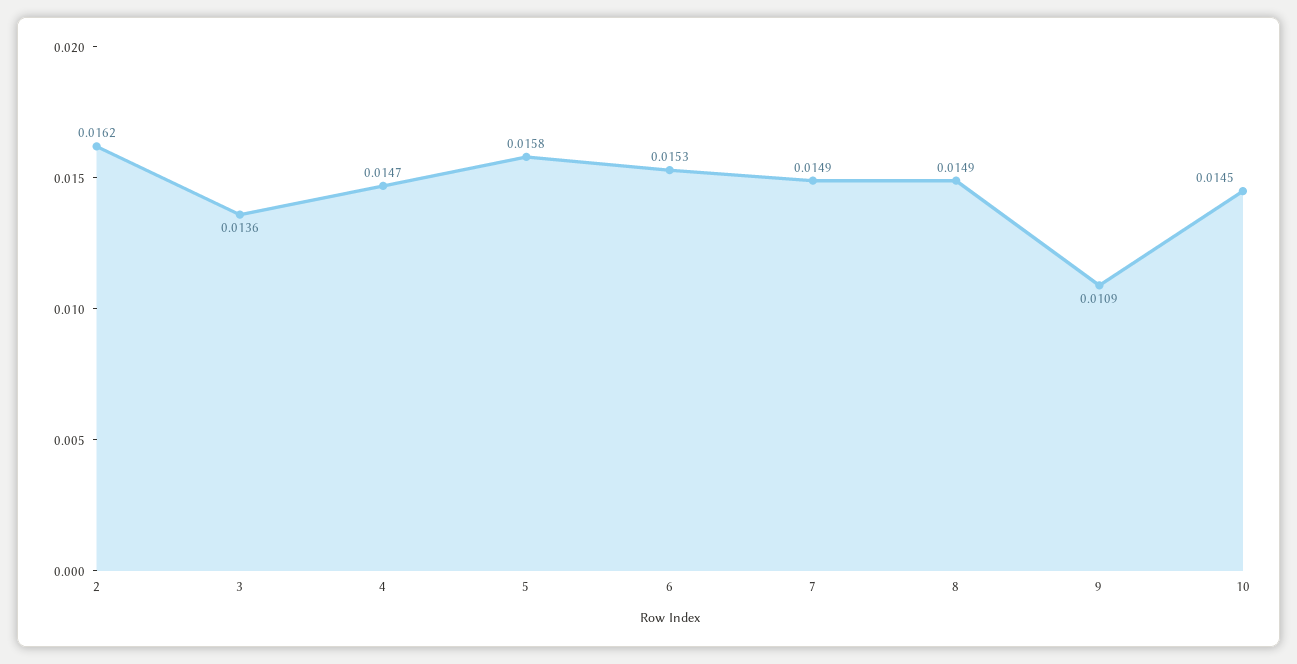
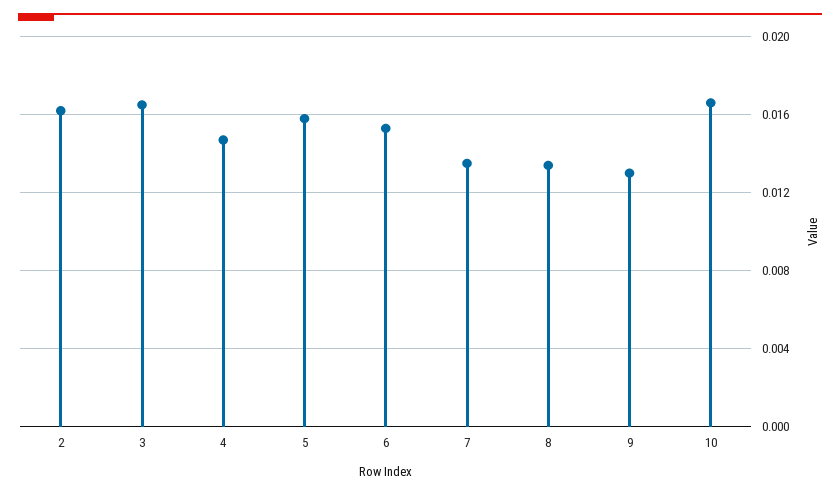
  {
    "2": 0.0162,
-   "3": 0.0136,
+   "3": 0.0165,
    "4": 0.0147,
    "5": 0.0158,
    "6": 0.0153,
-   "7": 0.0149,
+   "7": 0.0135,
-   "8": 0.0149,
+   "8": 0.0135,
-   "9": 0.0109,
+   "9": 0.013,
-   "10": 0.0145
+   "10": 0.0165
  }

